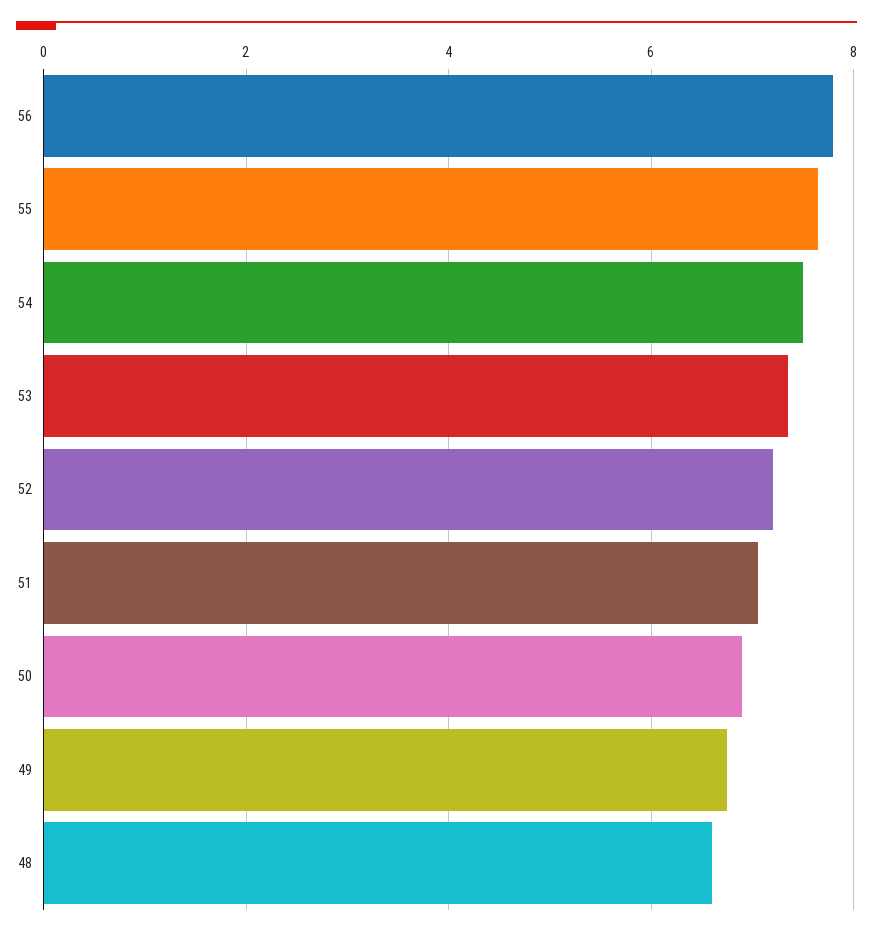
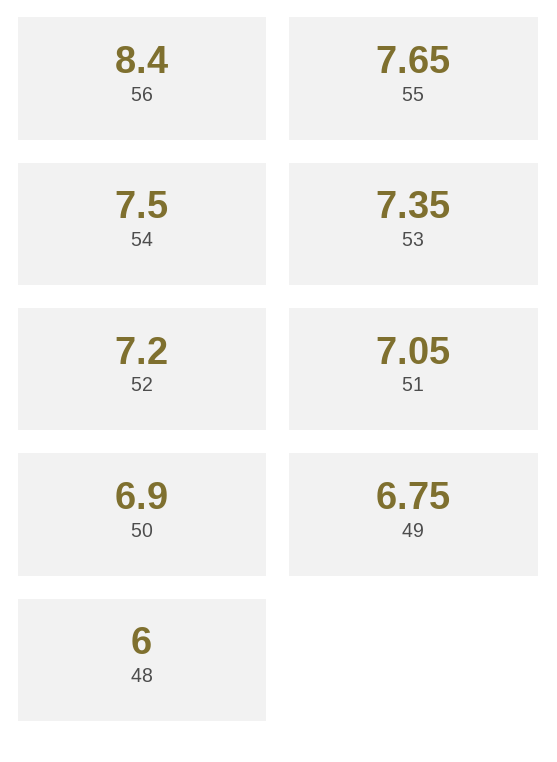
  {
-   "56": 7.8,
+   "56": 8.4,
    "55": 7.65,
    "54": 7.5,
    "53": 7.35,
    "52": 7.2,
    "51": 7.05,
    "50": 6.9,
    "49": 6.75,
-   "48": 6.6
+   "48": 6
  }

